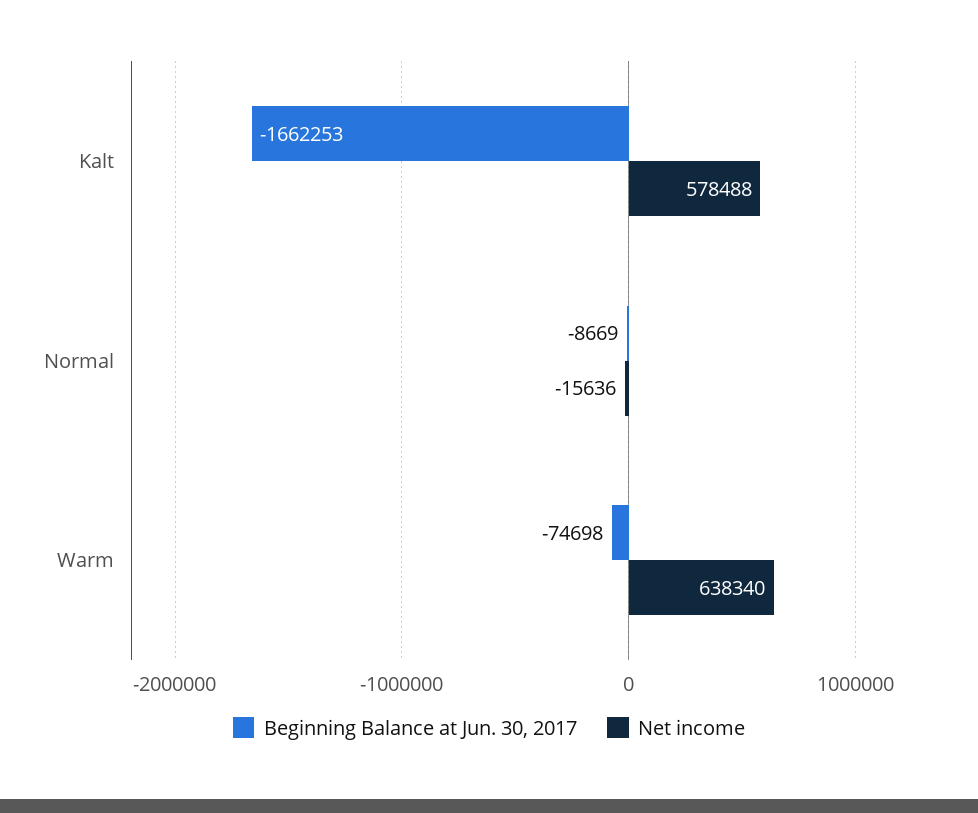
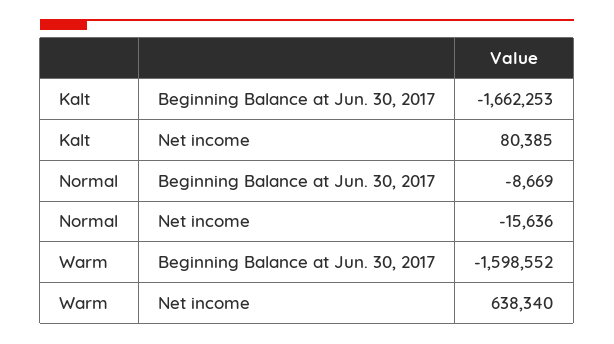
  {
    "Beginning Balance at Jun. 30, 2017": {
      "Kalt": -1662253,
      "Normal": -8669,
-     "Warm": -74698
+     "Warm": -1598552
    },
    "Net income": {
-     "Kalt": 578488,
+     "Kalt": 80385,
      "Normal": -15636,
      "Warm": 638340
    }
  }

